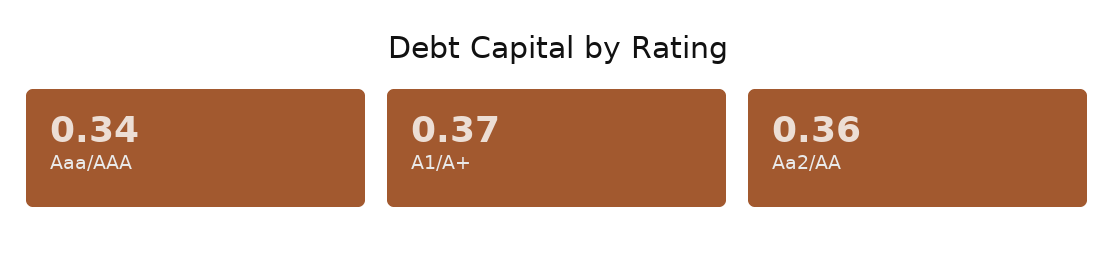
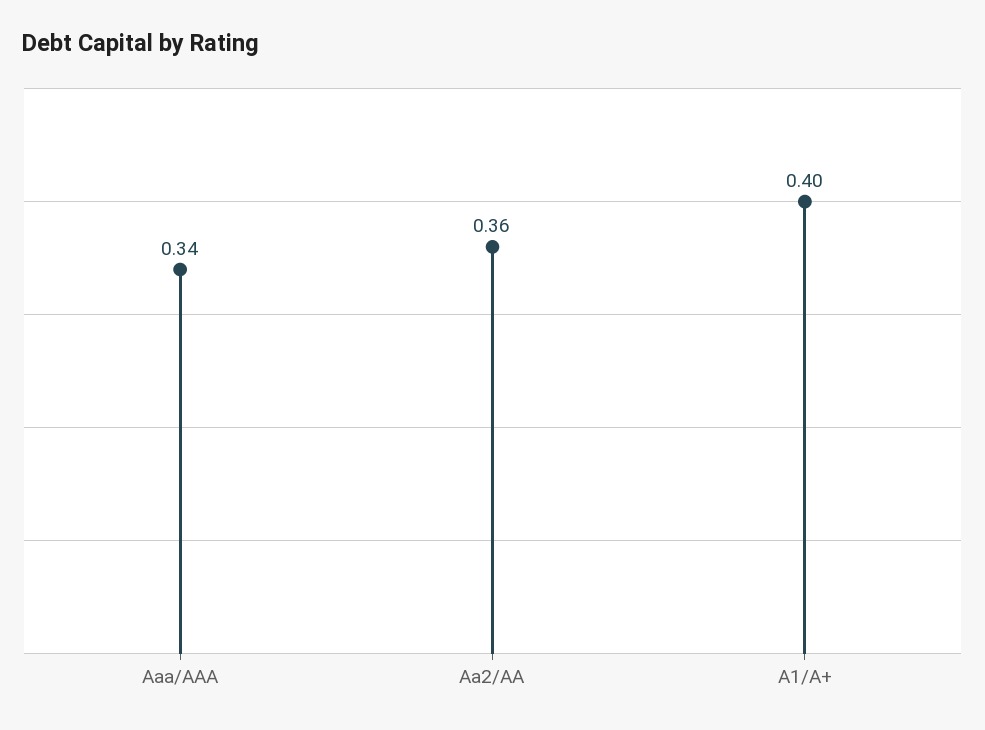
  {
    "Aaa/AAA": 0.34,
-   "A1/A+": 0.37,
+   "A1/A+": 0.4,
    "Aa2/AA": 0.36
  }

